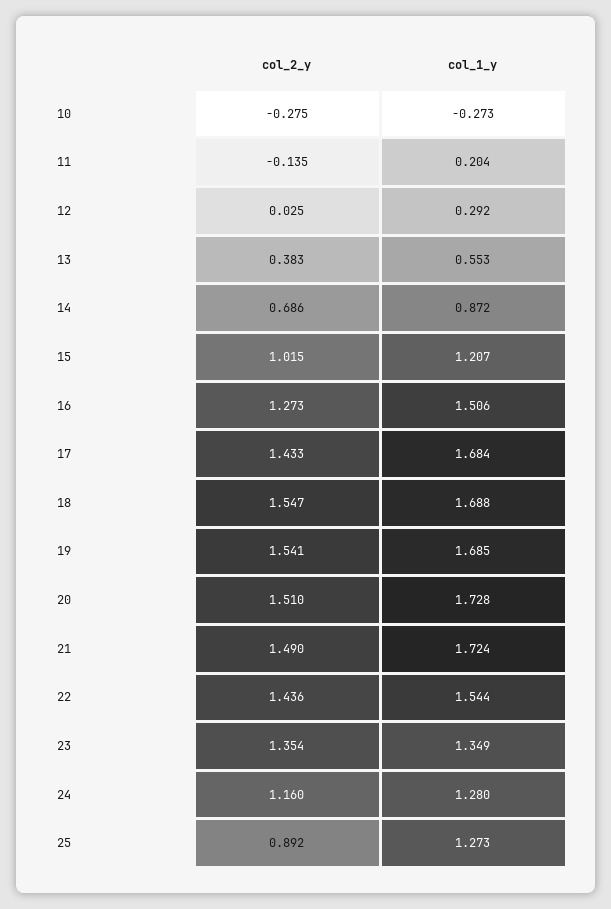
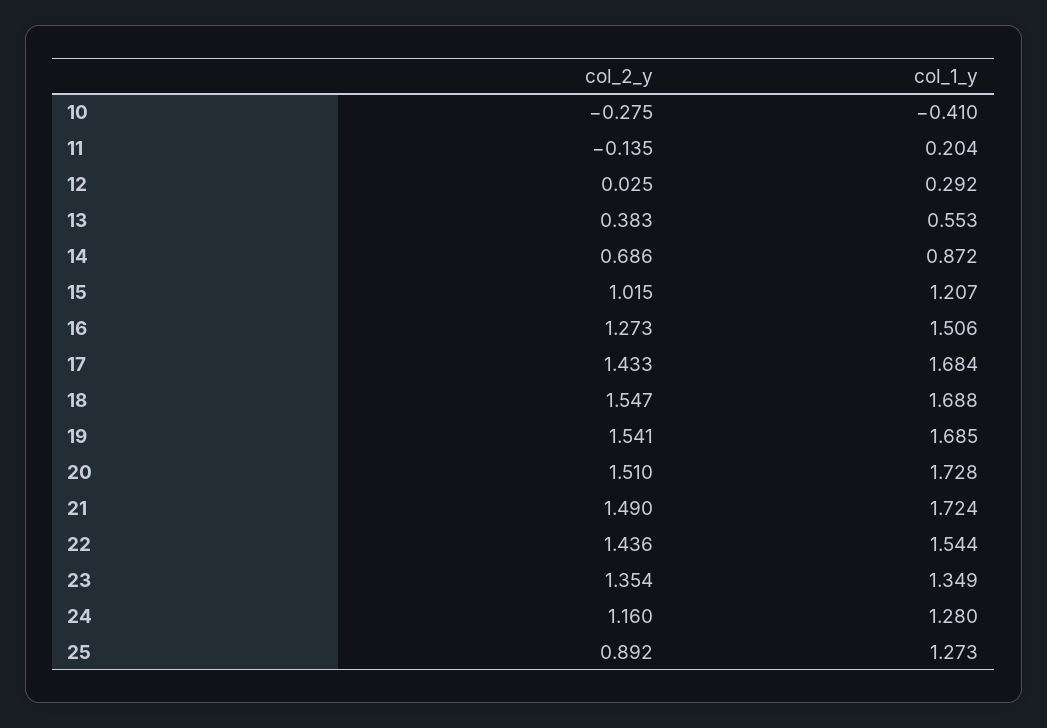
  {
    "col_2_y": {
      "10": -0.275,
      "11": -0.135,
      "12": 0.025,
      "13": 0.383,
      "14": 0.686,
      "15": 1.015,
      "16": 1.273,
      "17": 1.433,
      "18": 1.547,
      "19": 1.541,
      "20": 1.51,
      "21": 1.49,
      "22": 1.436,
      "23": 1.354,
      "24": 1.16,
      "25": 0.892
    },
    "col_1_y": {
-     "10": -0.273,
+     "10": -0.41,
      "11": 0.204,
      "12": 0.292,
      "13": 0.553,
      "14": 0.872,
      "15": 1.207,
      "16": 1.506,
      "17": 1.684,
      "18": 1.688,
      "19": 1.685,
      "20": 1.728,
      "21": 1.724,
      "22": 1.544,
      "23": 1.349,
      "24": 1.28,
      "25": 1.273
    }
  }

